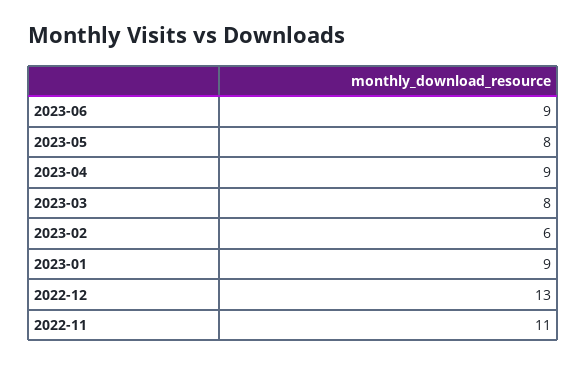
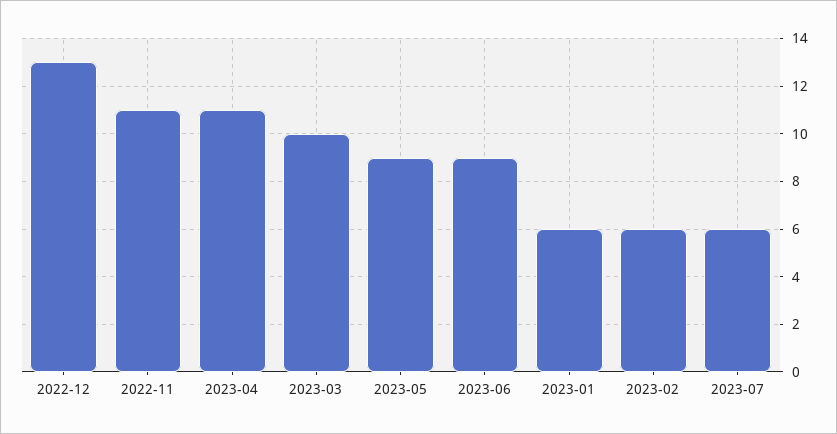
  {
    "2023-06": 9,
-   "2023-05": 8,
+   "2023-05": 9,
-   "2023-04": 9,
+   "2023-04": 11,
-   "2023-03": 8,
+   "2023-03": 10,
    "2023-02": 6,
-   "2023-01": 9,
+   "2023-01": 6,
    "2022-12": 13,
-   "2022-11": 11
+   "2022-11": 11,
+   "2023-07": 6
  }

